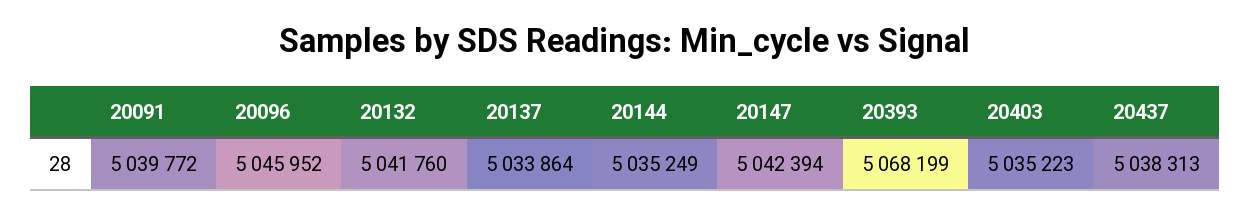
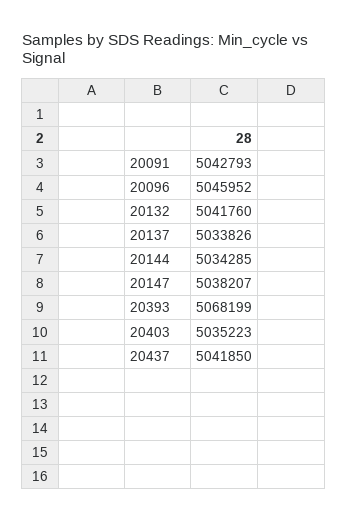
  {
-   "20091": 5039772,
+   "20091": 5042793,
    "20096": 5045952,
    "20132": 5041760,
-   "20137": 5033864,
+   "20137": 5033826,
-   "20144": 5035249,
+   "20144": 5034285,
-   "20147": 5042394,
+   "20147": 5038207,
    "20393": 5068199,
    "20403": 5035223,
-   "20437": 5038313
+   "20437": 5041850
  }

